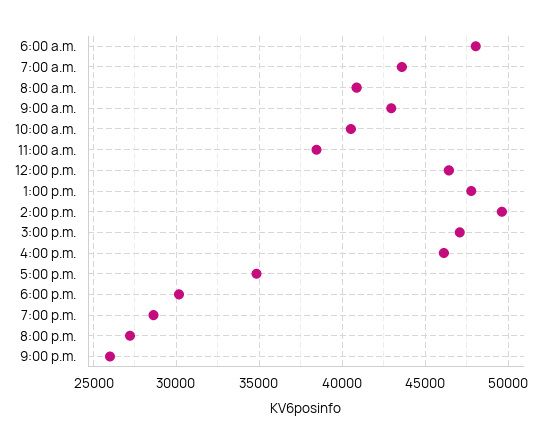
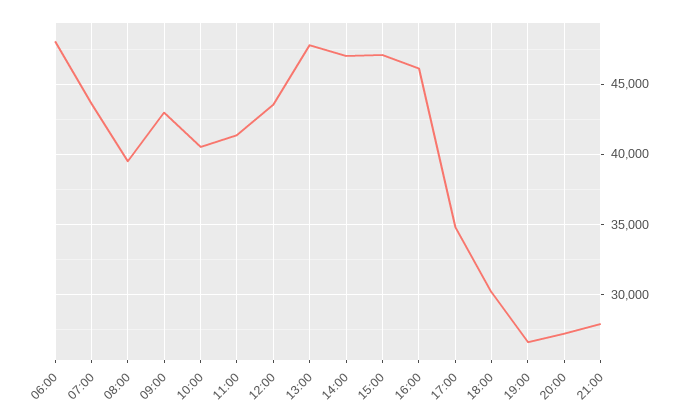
  {
    "6:00 a.m.": 48000,
    "7:00 a.m.": 43500,
-   "8:00 a.m.": 41000,
+   "8:00 a.m.": 39500,
    "9:00 a.m.": 43000,
    "10:00 a.m.": 40500,
-   "11:00 a.m.": 38500,
+   "11:00 a.m.": 41500,
-   "12:00 p.m.": 46500,
+   "12:00 p.m.": 43500,
    "1:00 p.m.": 48000,
-   "2:00 p.m.": 49500,
+   "2:00 p.m.": 47000,
    "3:00 p.m.": 47000,
    "4:00 p.m.": 46000,
    "5:00 p.m.": 35000,
    "6:00 p.m.": 30000,
-   "7:00 p.m.": 28500,
+   "7:00 p.m.": 26500,
    "8:00 p.m.": 27000,
-   "9:00 p.m.": 26000
+   "9:00 p.m.": 28000
  }

